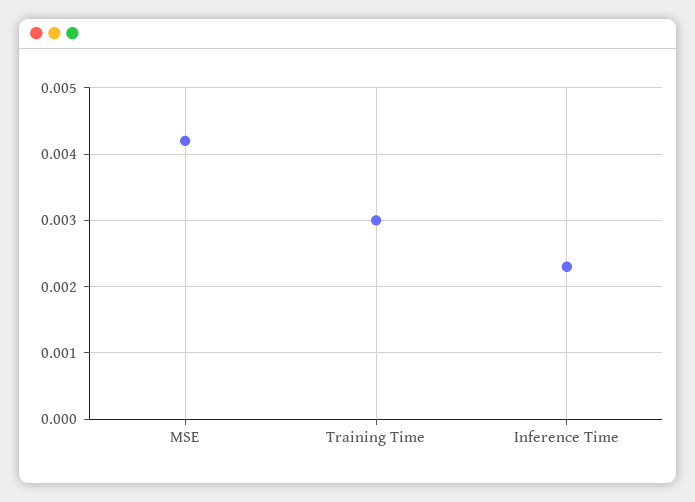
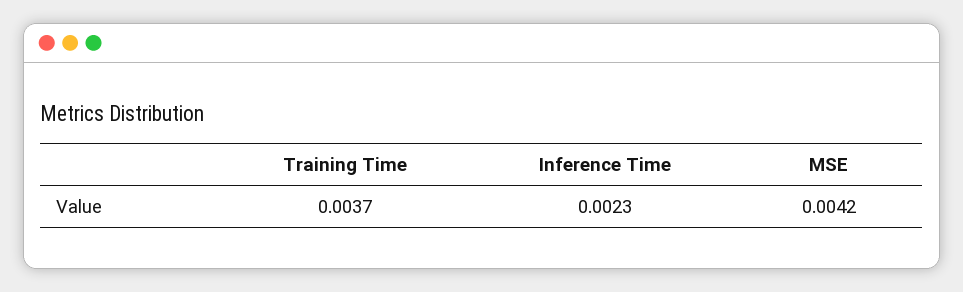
  {
    "MSE": 0.0042,
-   "Training Time": 0.003,
+   "Training Time": 0.0037,
    "Inference Time": 0.0023
  }

